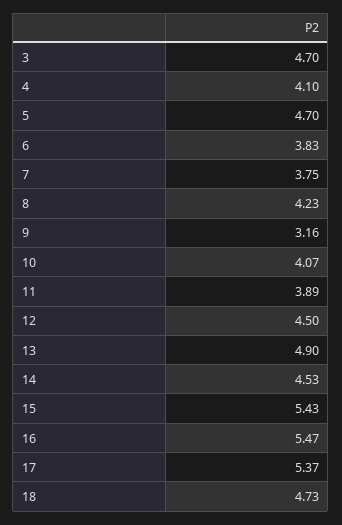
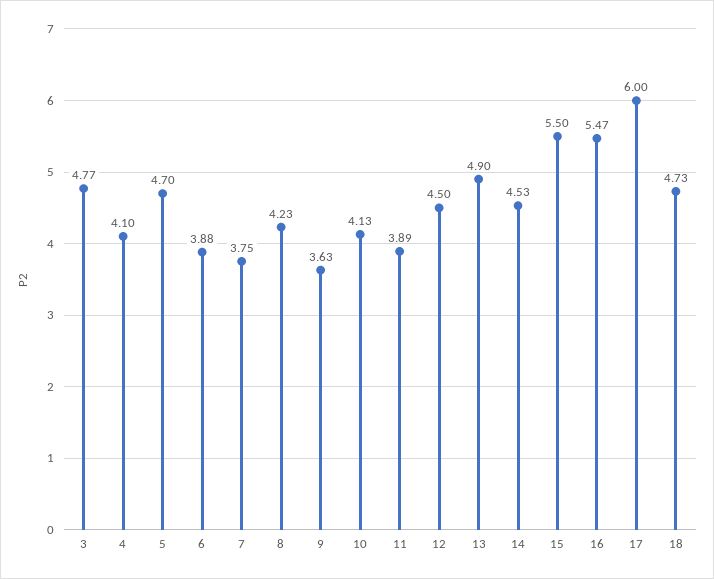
  {
-   "3": 4.7,
+   "3": 4.77,
    "4": 4.1,
    "5": 4.7,
-   "6": 3.83,
+   "6": 3.88,
    "7": 3.75,
    "8": 4.23,
-   "9": 3.16,
+   "9": 3.63,
-   "10": 4.07,
+   "10": 4.13,
    "11": 3.89,
    "12": 4.5,
    "13": 4.9,
    "14": 4.53,
-   "15": 5.43,
+   "15": 5.5,
    "16": 5.47,
-   "17": 5.37,
+   "17": 6,
    "18": 4.73
  }

